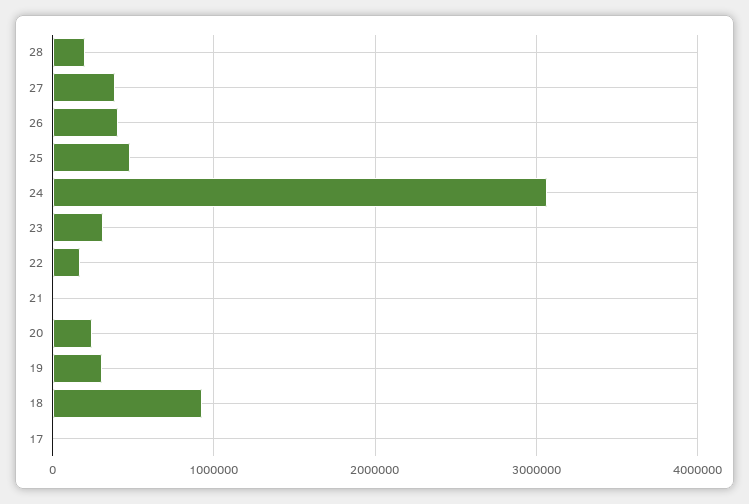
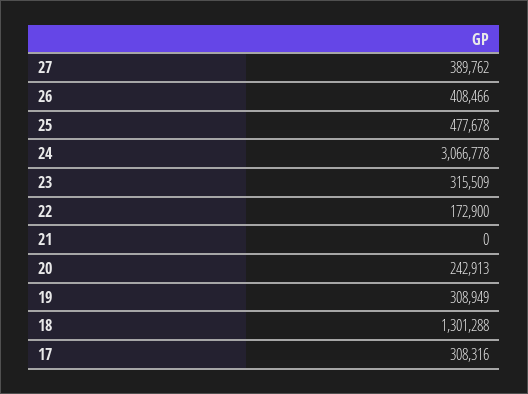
  {
-   "28": 200000,
    "27": 389762,
    "26": 408466,
    "25": 477678,
    "24": 3066778,
    "23": 315509,
    "22": 172900,
    "21": 0,
    "20": 242913,
    "19": 308949,
-   "18": 900000,
+   "18": 1301288,
-   "17": 0
+   "17": 308316
  }

